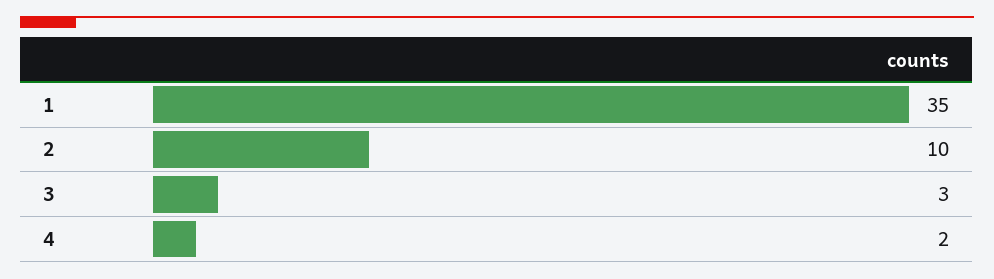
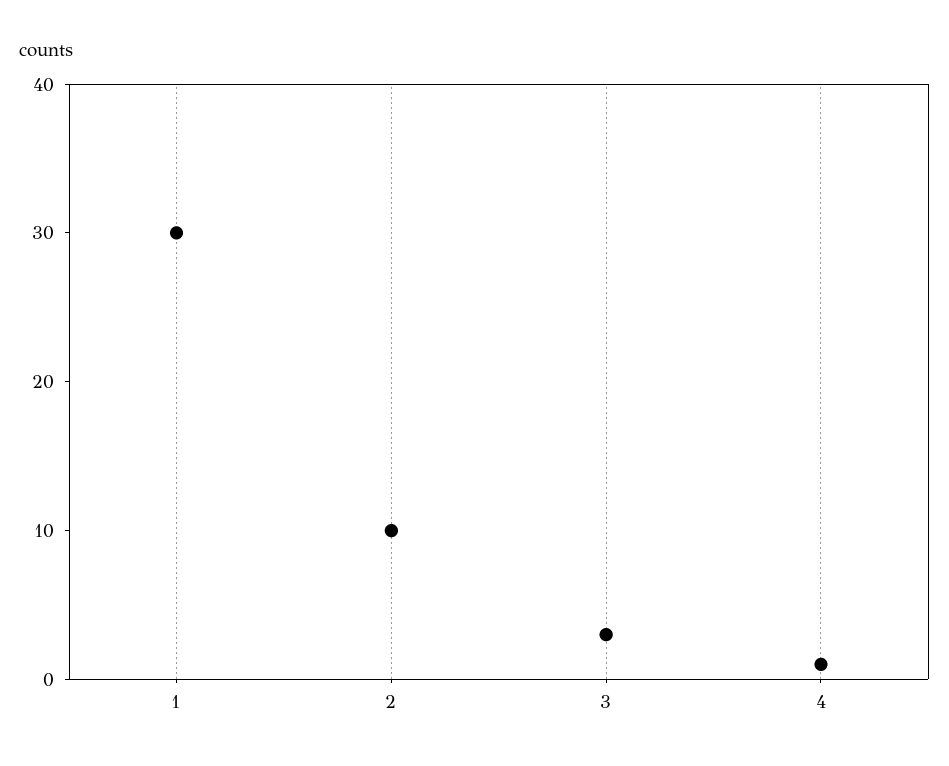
  {
-   "1": 35,
+   "1": 30,
    "2": 10,
    "3": 3,
-   "4": 2
+   "4": 1
  }

